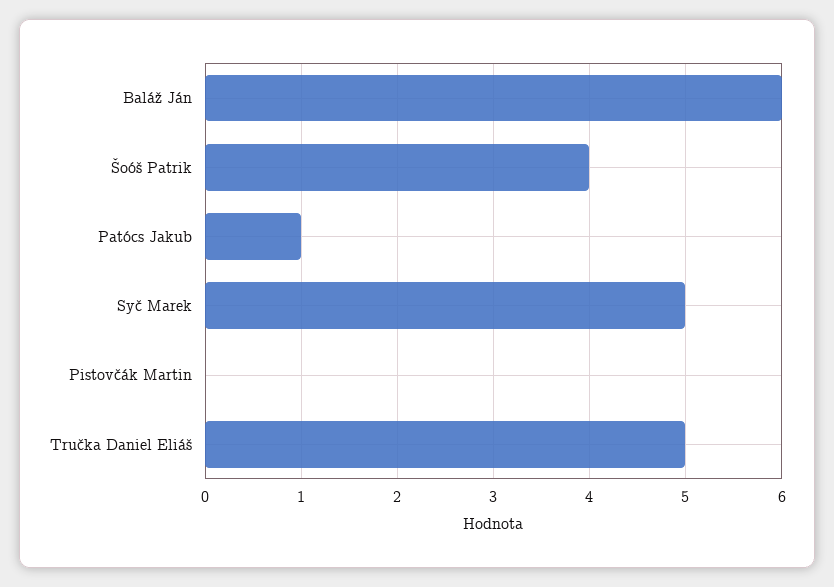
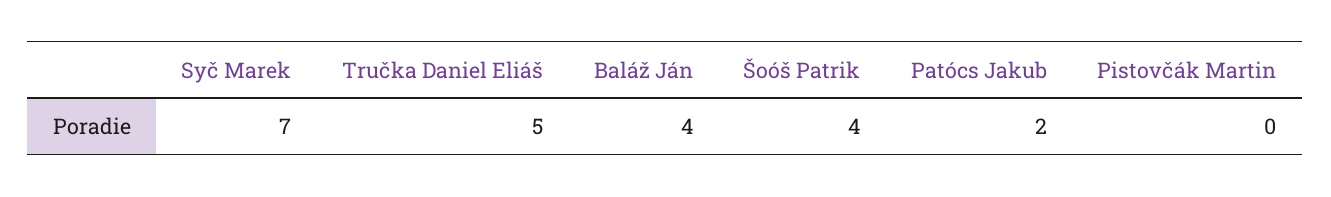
  {
-   "Baláž Ján": 6,
+   "Baláž Ján": 4,
    "Šoóš Patrik": 4,
-   "Patócs Jakub": 1,
+   "Patócs Jakub": 2,
-   "Syč Marek": 5,
+   "Syč Marek": 7,
    "Pistovčák Martin": 0,
    "Tručka Daniel Eliáš": 5
  }

